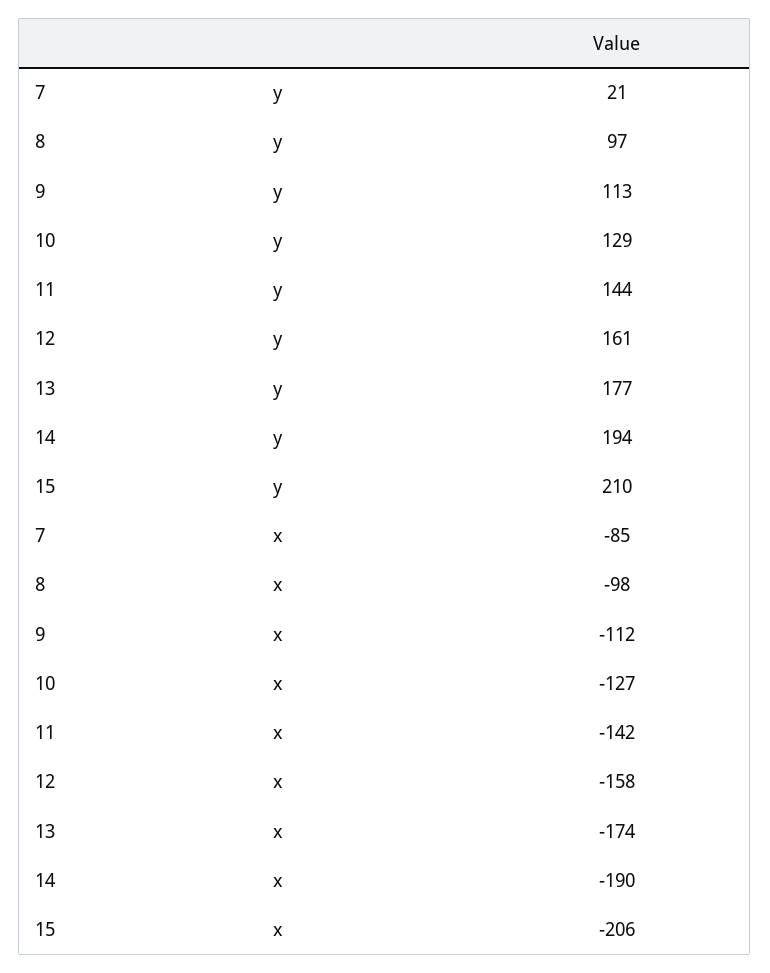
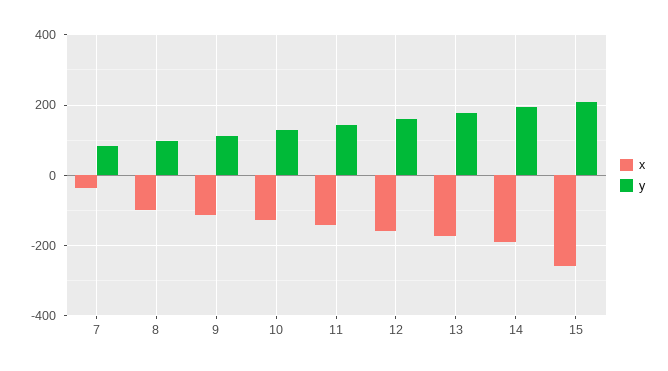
  {
    "y": {
-     "7": 21,
+     "7": 80,
      "8": 97,
      "9": 113,
      "10": 129,
      "11": 144,
      "12": 161,
      "13": 177,
      "14": 194,
      "15": 210
    },
    "x": {
-     "7": -85,
+     "7": -40,
      "8": -98,
      "9": -112,
      "10": -127,
      "11": -142,
      "12": -158,
      "13": -174,
      "14": -190,
-     "15": -206
+     "15": -260
    }
  }

